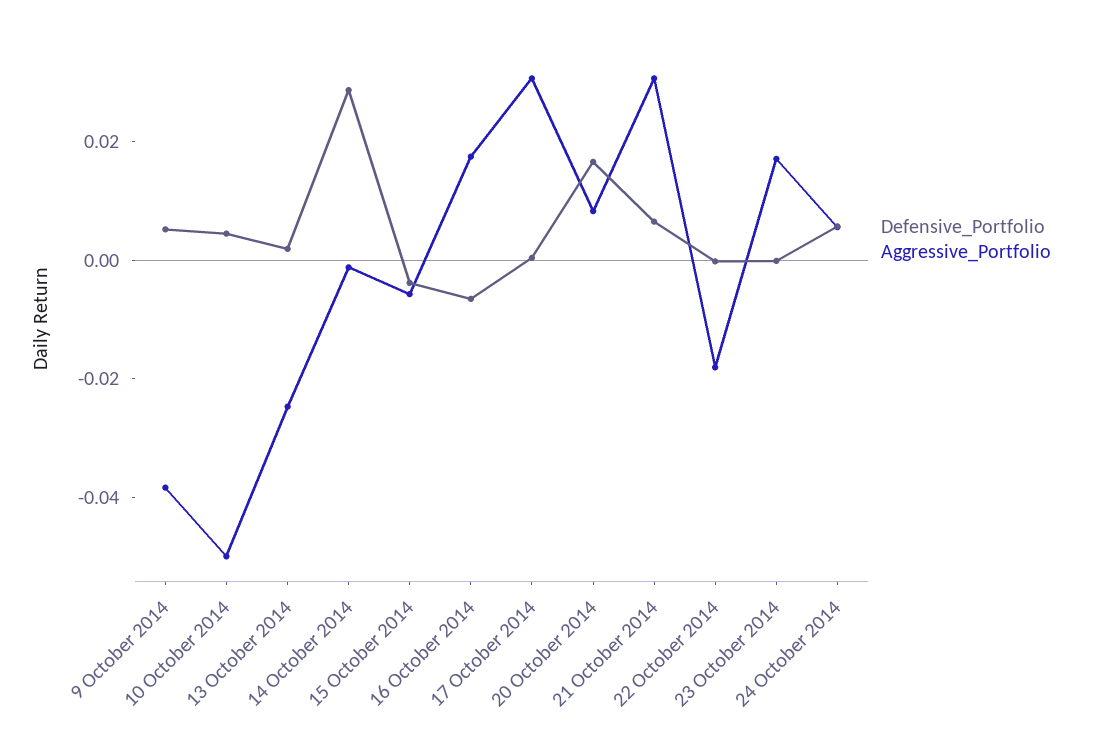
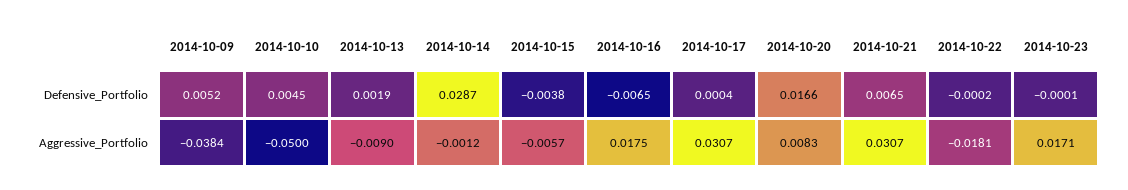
  {
    "Defensive_Portfolio": {
      "9 October 2014": 0.0052,
      "10 October 2014": 0.0045,
      "13 October 2014": 0.0019,
      "14 October 2014": 0.0287,
      "15 October 2014": -0.0038,
      "16 October 2014": -0.0065,
      "17 October 2014": 0.0004,
      "20 October 2014": 0.0166,
      "21 October 2014": 0.0065,
      "22 October 2014": -0.0002,
-     "23 October 2014": -0.0001,
+     "23 October 2014": -0.0001
-     "24 October 2014": 0.005
    },
    "Aggressive_Portfolio": {
      "9 October 2014": -0.0384,
      "10 October 2014": -0.05,
-     "13 October 2014": -0.025,
+     "13 October 2014": -0.009,
      "14 October 2014": -0.0012,
      "15 October 2014": -0.0057,
      "16 October 2014": 0.0175,
      "17 October 2014": 0.0307,
      "20 October 2014": 0.0083,
      "21 October 2014": 0.0307,
      "22 October 2014": -0.0181,
-     "23 October 2014": 0.0171,
+     "23 October 2014": 0.0171
-     "24 October 2014": 0.005
    }
  }

